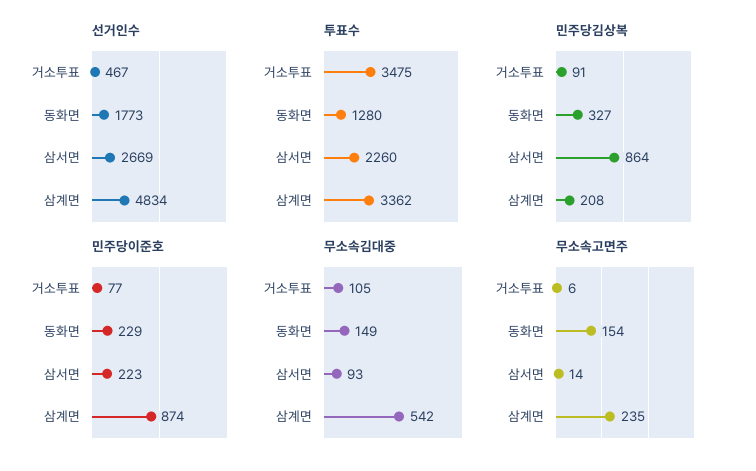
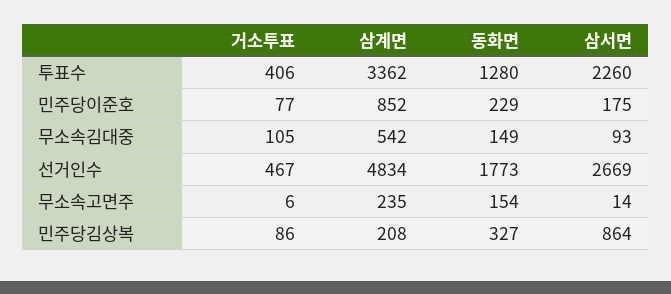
  {
    "선거인수": {
      "거소투표": 467,
      "동화면": 1773,
      "삼서면": 2669,
      "삼계면": 4834
    },
    "투표수": {
-     "거소투표": 3475,
+     "거소투표": 406,
      "동화면": 1280,
      "삼서면": 2260,
      "삼계면": 3362
    },
    "민주당김상복": {
-     "거소투표": 91,
+     "거소투표": 86,
      "동화면": 327,
      "삼서면": 864,
      "삼계면": 208
    },
    "민주당이준호": {
      "거소투표": 77,
      "동화면": 229,
-     "삼서면": 223,
+     "삼서면": 175,
-     "삼계면": 874
+     "삼계면": 852
    },
    "무소속김대중": {
      "거소투표": 105,
      "동화면": 149,
      "삼서면": 93,
      "삼계면": 542
    },
    "무소속고면주": {
      "거소투표": 6,
      "동화면": 154,
      "삼서면": 14,
      "삼계면": 235
    }
  }

